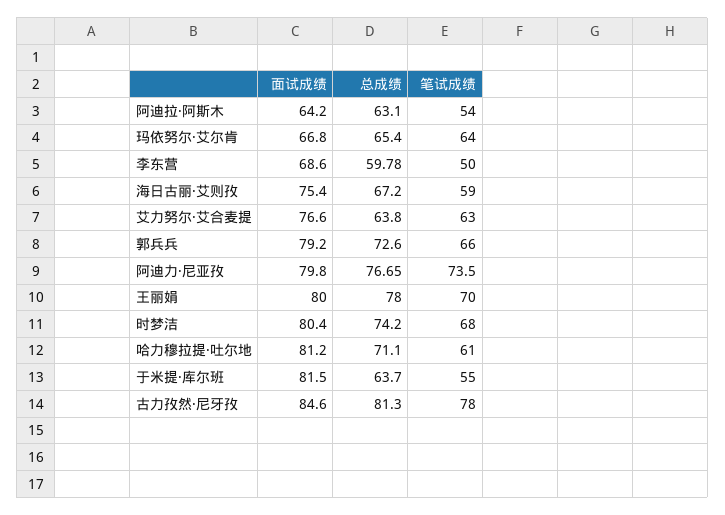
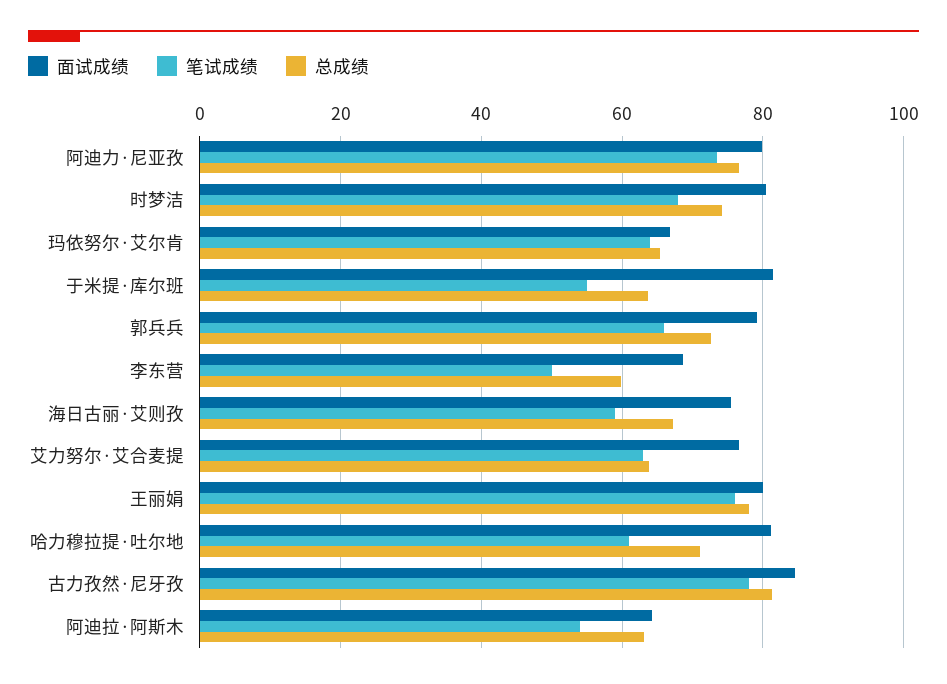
  {
    "面试成绩": {
      "阿迪拉·阿斯木": 64.2,
      "玛依努尔·艾尔肯": 66.8,
      "李东营": 68.6,
      "海日古丽·艾则孜": 75.4,
      "艾力努尔·艾合麦提": 76.6,
      "郭兵兵": 79.2,
      "阿迪力·尼亚孜": 79.8,
      "王丽娟": 80,
      "时梦洁": 80.4,
      "哈力穆拉提·吐尔地": 81.2,
      "于米提·库尔班": 81.5,
      "古力孜然·尼牙孜": 84.6
    },
    "总成绩": {
      "阿迪拉·阿斯木": 63.1,
      "玛依努尔·艾尔肯": 65.4,
      "李东营": 59.78,
      "海日古丽·艾则孜": 67.2,
      "艾力努尔·艾合麦提": 63.8,
      "郭兵兵": 72.6,
      "阿迪力·尼亚孜": 76.65,
      "王丽娟": 78,
      "时梦洁": 74.2,
      "哈力穆拉提·吐尔地": 71.1,
      "于米提·库尔班": 63.7,
      "古力孜然·尼牙孜": 81.3
    },
    "笔试成绩": {
      "阿迪拉·阿斯木": 54,
      "玛依努尔·艾尔肯": 64,
      "李东营": 50,
      "海日古丽·艾则孜": 59,
      "艾力努尔·艾合麦提": 63,
      "郭兵兵": 66,
      "阿迪力·尼亚孜": 73.5,
-     "王丽娟": 70,
+     "王丽娟": 76,
      "时梦洁": 68,
      "哈力穆拉提·吐尔地": 61,
      "于米提·库尔班": 55,
      "古力孜然·尼牙孜": 78
    }
  }

